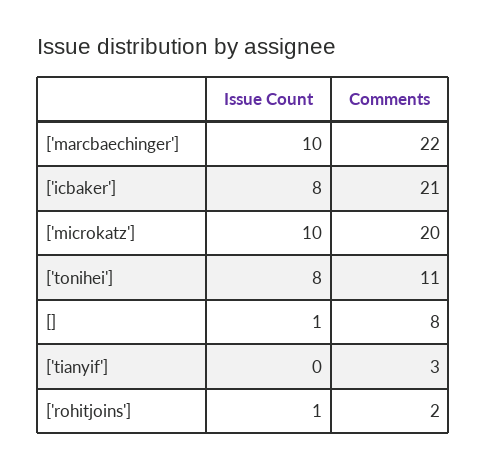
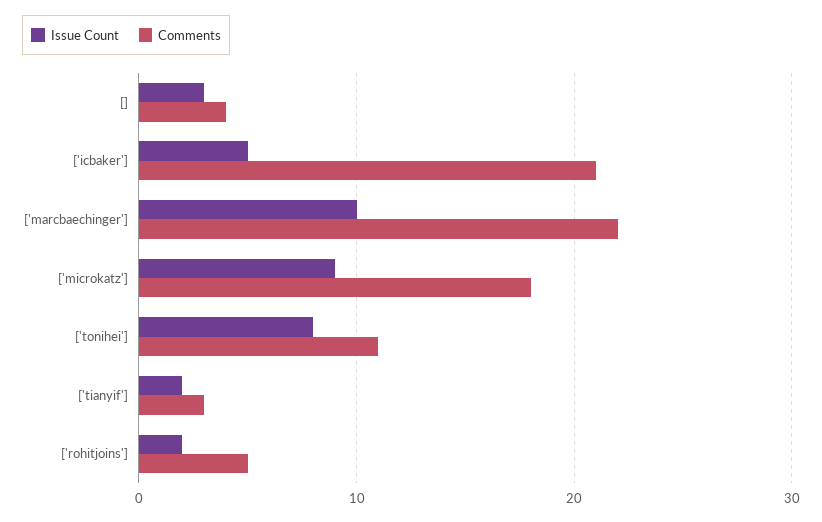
  {
    "Issue Count": {
      "['marcbaechinger']": 10,
-     "['icbaker']": 8,
+     "['icbaker']": 5,
-     "['microkatz']": 10,
+     "['microkatz']": 9,
      "['tonihei']": 8,
-     "[]": 1,
+     "[]": 3,
-     "['tianyif']": 0,
+     "['tianyif']": 2,
-     "['rohitjoins']": 1
+     "['rohitjoins']": 2
    },
    "Comments": {
      "['marcbaechinger']": 22,
      "['icbaker']": 21,
-     "['microkatz']": 20,
+     "['microkatz']": 18,
      "['tonihei']": 11,
-     "[]": 8,
+     "[]": 4,
      "['tianyif']": 3,
-     "['rohitjoins']": 2
+     "['rohitjoins']": 5
    }
  }

